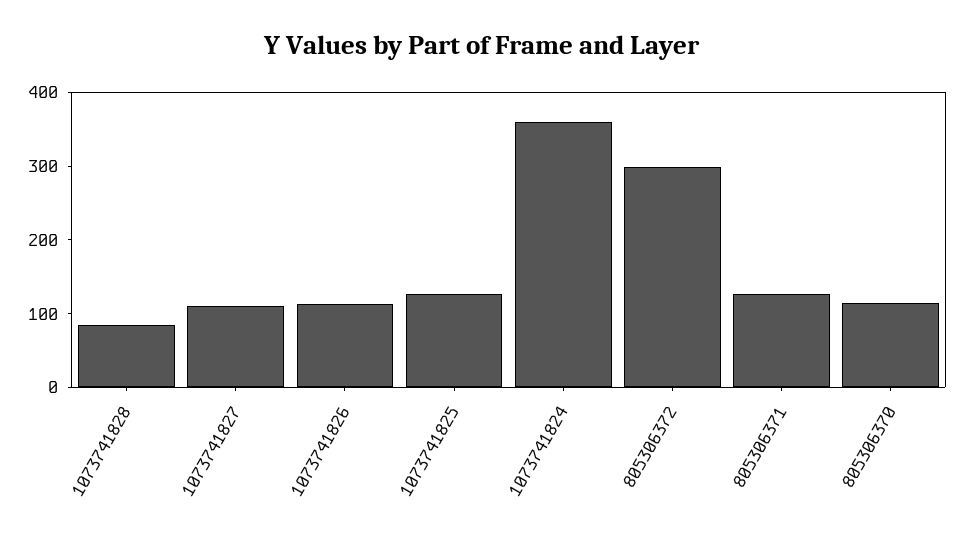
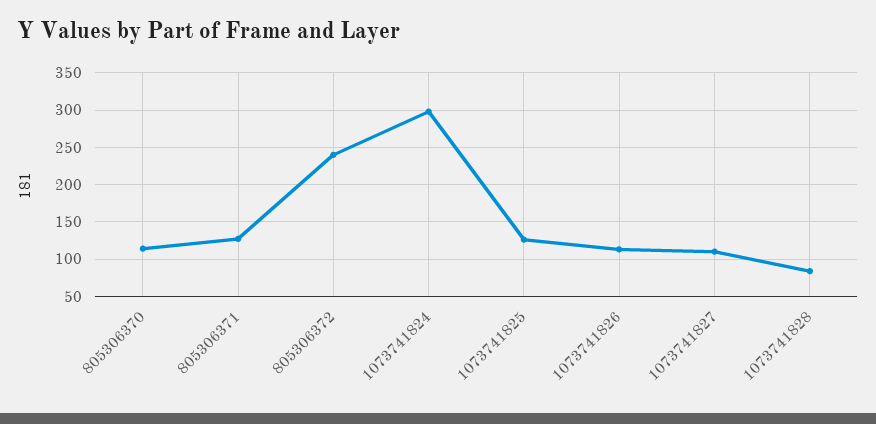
  {
    "1073741828": 80,
    "1073741827": 110,
    "1073741826": 110,
    "1073741825": 130,
-   "1073741824": 360,
+   "1073741824": 300,
-   "805306372": 300,
+   "805306372": 240,
    "805306371": 130,
    "805306370": 110
  }

